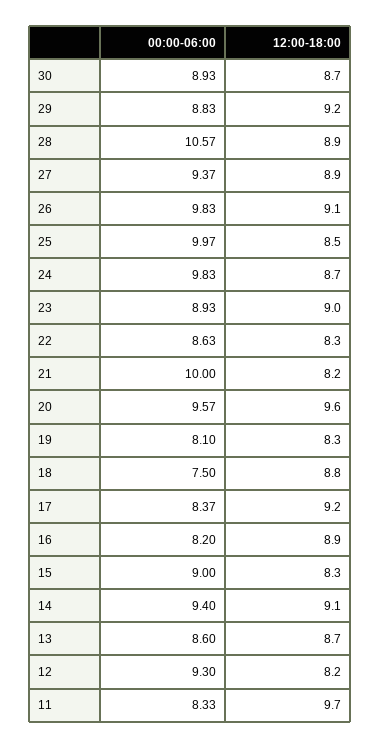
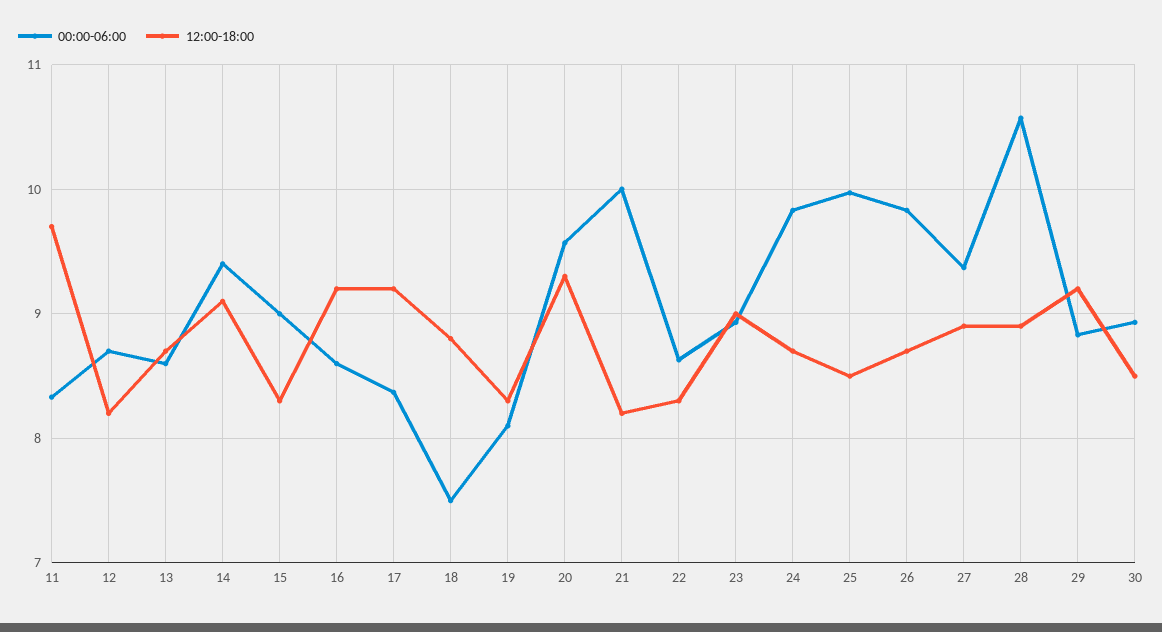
  {
    "00:00-06:00": {
      "30": 8.93,
      "29": 8.83,
      "28": 10.57,
      "27": 9.37,
      "26": 9.83,
      "25": 9.97,
      "24": 9.83,
      "23": 8.93,
      "22": 8.63,
      "21": 10,
      "20": 9.57,
      "19": 8.1,
      "18": 7.5,
      "17": 8.37,
-     "16": 8.2,
+     "16": 8.6,
      "15": 9,
      "14": 9.4,
      "13": 8.6,
-     "12": 9.3,
+     "12": 8.7,
      "11": 8.33
    },
    "12:00-18:00": {
-     "30": 8.7,
+     "30": 8.5,
      "29": 9.2,
      "28": 8.9,
      "27": 8.9,
-     "26": 9.1,
+     "26": 8.7,
      "25": 8.5,
      "24": 8.7,
      "23": 9,
      "22": 8.3,
      "21": 8.2,
-     "20": 9.6,
+     "20": 9.3,
      "19": 8.3,
      "18": 8.8,
      "17": 9.2,
-     "16": 8.9,
+     "16": 9.2,
      "15": 8.3,
      "14": 9.1,
      "13": 8.7,
      "12": 8.2,
      "11": 9.7
    }
  }

